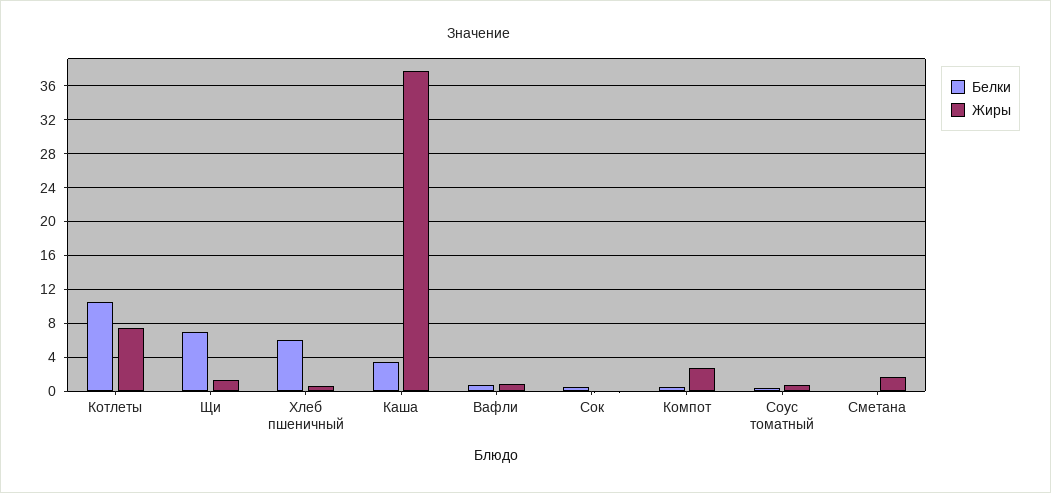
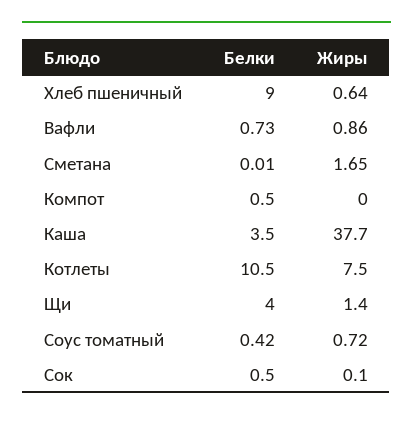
  {
    "Белки": {
      "Котлеты": 10.5,
-     "Щи": 7,
+     "Щи": 4,
-     "Хлеб пшеничный": 6,
+     "Хлеб пшеничный": 9,
      "Каша": 3.5,
      "Вафли": 0.73,
      "Сок": 0.5,
      "Компот": 0.5,
      "Соус томатный": 0.42,
      "Сметана": 0.01
    },
    "Жиры": {
      "Котлеты": 7.5,
      "Щи": 1.4,
      "Хлеб пшеничный": 0.64,
      "Каша": 37.7,
      "Вафли": 0.86,
      "Сок": 0.1,
-     "Компот": 3,
+     "Компот": 0,
      "Соус томатный": 0.72,
      "Сметана": 1.65
    }
  }

